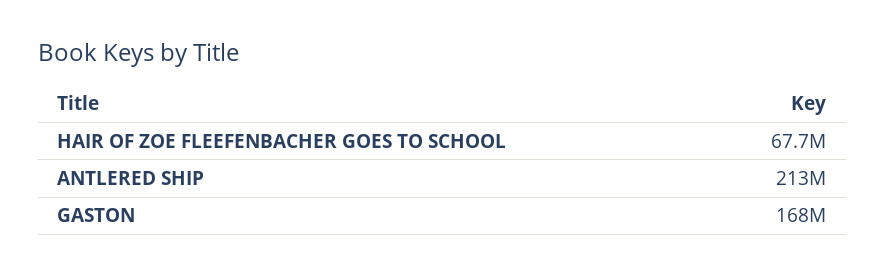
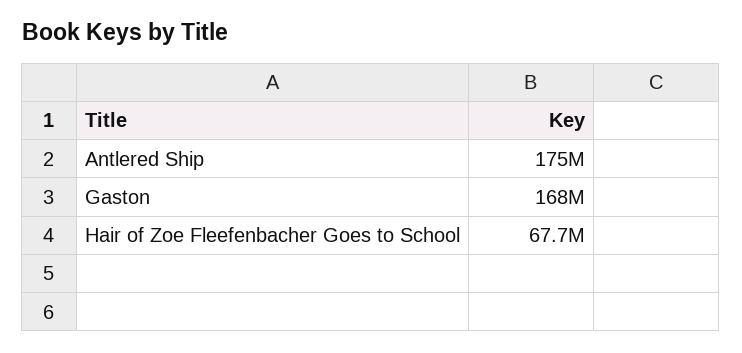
  {
    "HAIR OF ZOE FLEEFENBACHER GOES TO SCHOOL": 67700000,
-   "ANTLERED SHIP": 213000000,
+   "ANTLERED SHIP": 175000000,
    "GASTON": 168000000
  }

